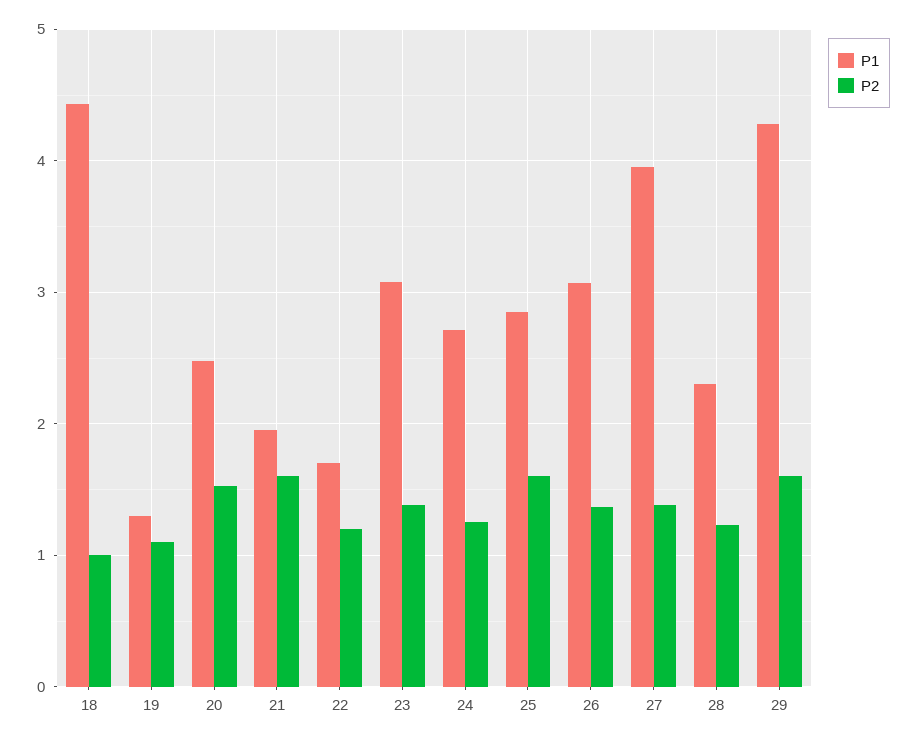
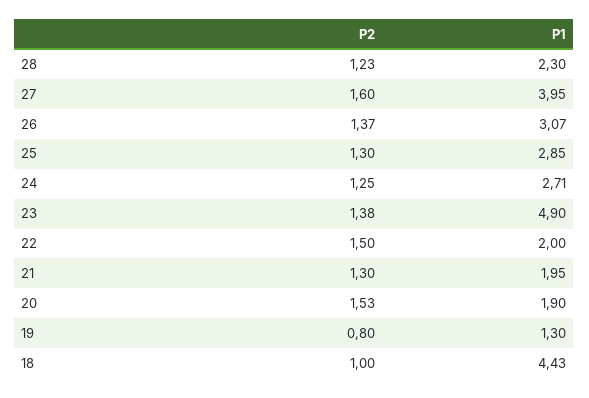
  {
    "P1": {
      "18": 4.43,
      "19": 1.3,
-     "20": 2.5,
+     "20": 1.9,
      "21": 1.95,
-     "22": 1.7,
+     "22": 2,
-     "23": 3.1,
+     "23": 4.9,
      "24": 2.71,
      "25": 2.85,
      "26": 3.07,
      "27": 3.95,
-     "28": 2.3,
+     "28": 2.3
-     "29": 4.3
    },
    "P2": {
      "18": 1,
-     "19": 1.1,
+     "19": 0.8,
      "20": 1.53,
-     "21": 1.6,
+     "21": 1.3,
-     "22": 1.2,
+     "22": 1.5,
      "23": 1.38,
      "24": 1.25,
-     "25": 1.6,
+     "25": 1.3,
      "26": 1.37,
-     "27": 1.4,
+     "27": 1.6,
-     "28": 1.23,
+     "28": 1.23
-     "29": 1.6
    }
  }

